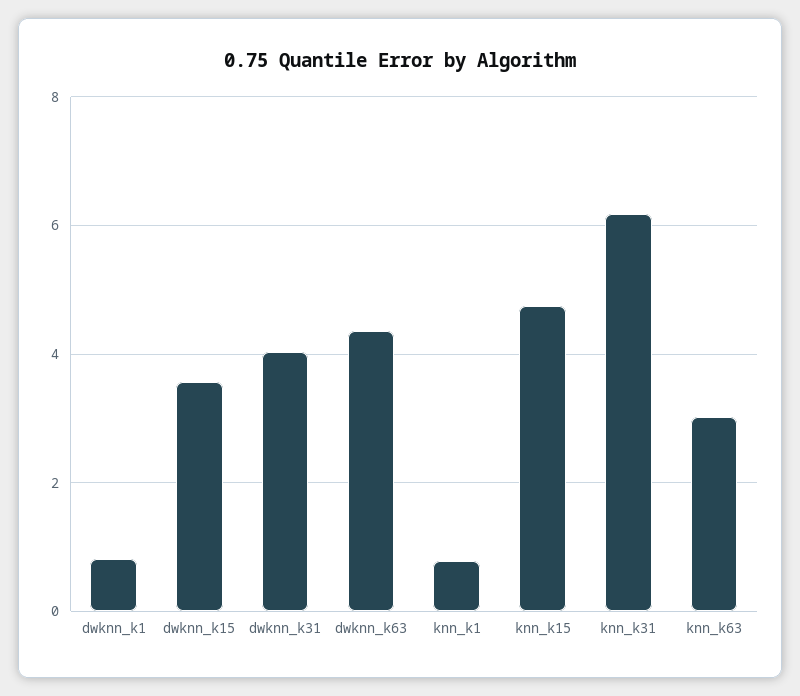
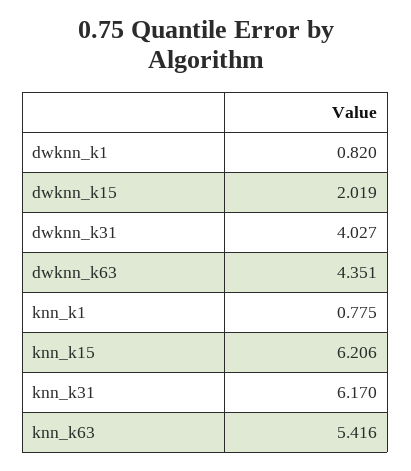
  {
    "dwknn_k1": 0.82,
-   "dwknn_k15": 3.6,
+   "dwknn_k15": 2.019,
    "dwknn_k31": 4.027,
    "dwknn_k63": 4.351,
    "knn_k1": 0.775,
-   "knn_k15": 4.8,
+   "knn_k15": 6.206,
    "knn_k31": 6.17,
-   "knn_k63": 3
+   "knn_k63": 5.416
  }

